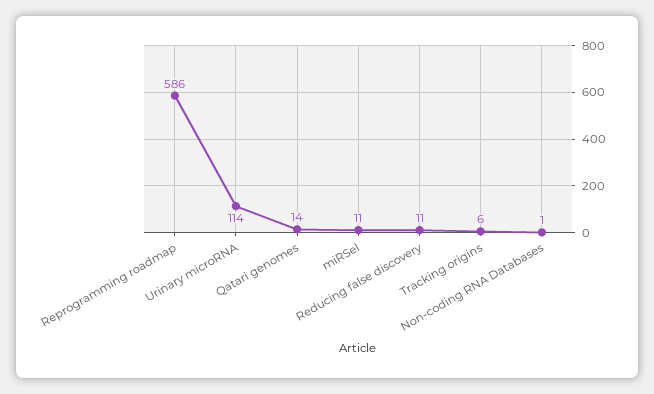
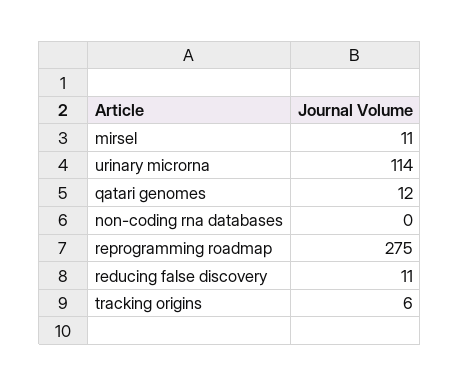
  {
-   "Reprogramming roadmap": 586,
+   "Reprogramming roadmap": 275,
    "Urinary microRNA": 114,
-   "Qatari genomes": 14,
+   "Qatari genomes": 12,
    "miRSel": 11,
    "Reducing false discovery": 11,
    "Tracking origins": 6,
-   "Non-coding RNA Databases": 1
+   "Non-coding RNA Databases": 0
  }

